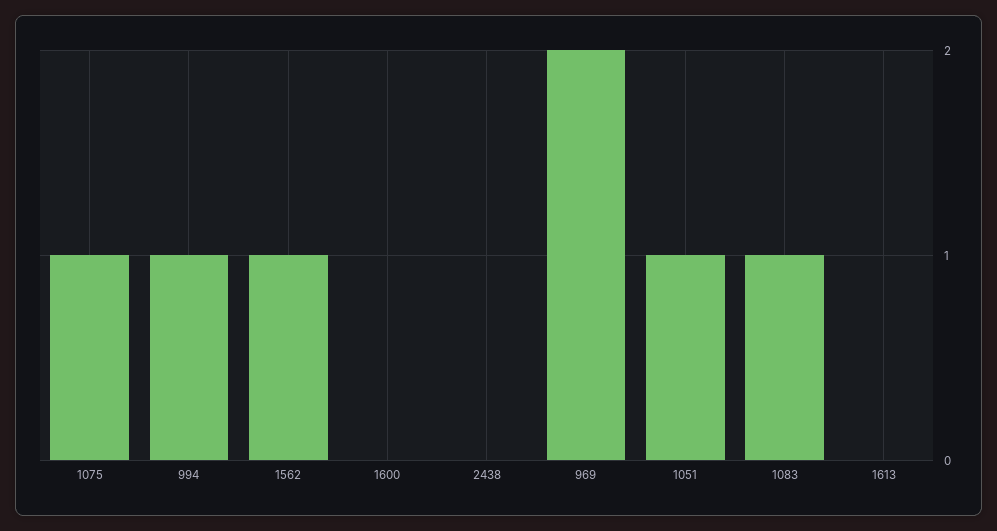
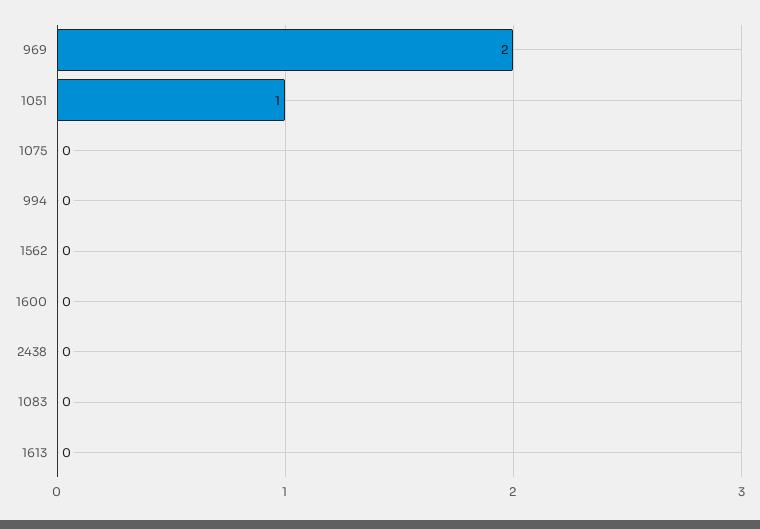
  {
-   "1075": 1,
+   "1075": 0,
-   "994": 1,
+   "994": 0,
-   "1562": 1,
+   "1562": 0,
    "1600": 0,
    "2438": 0,
    "969": 2,
    "1051": 1,
-   "1083": 1,
+   "1083": 0,
    "1613": 0
  }

